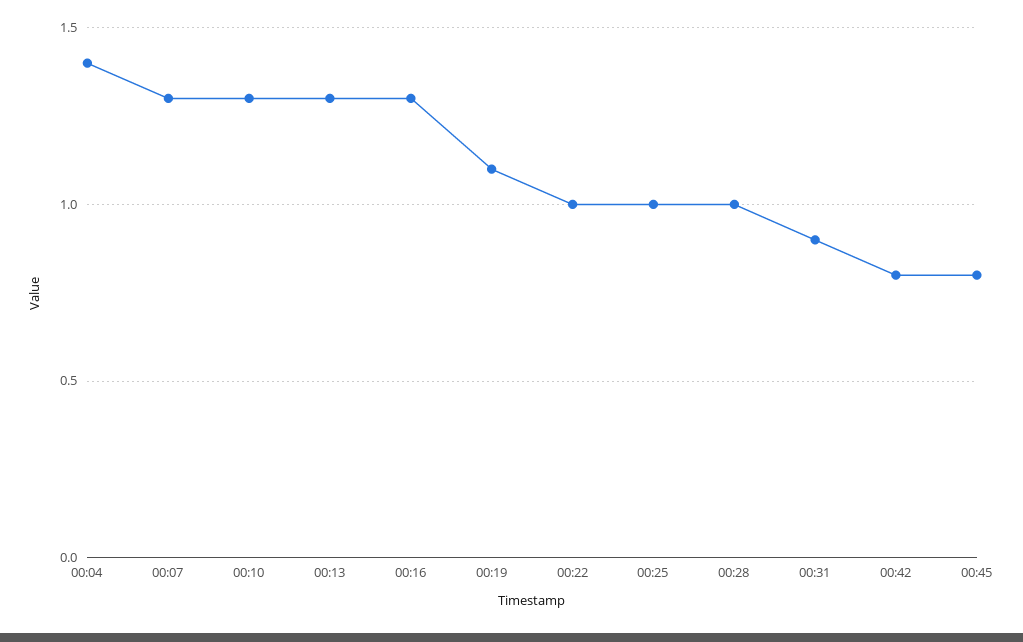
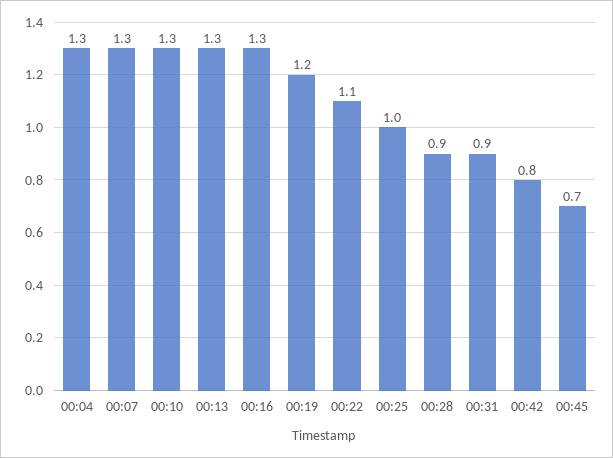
  {
-   "00:04": 1.4,
+   "00:04": 1.3,
    "00:07": 1.3,
    "00:10": 1.3,
    "00:13": 1.3,
    "00:16": 1.3,
-   "00:19": 1.1,
+   "00:19": 1.2,
-   "00:22": 1,
+   "00:22": 1.1,
    "00:25": 1,
-   "00:28": 1,
+   "00:28": 0.9,
    "00:31": 0.9,
    "00:42": 0.8,
-   "00:45": 0.8
+   "00:45": 0.7
  }

